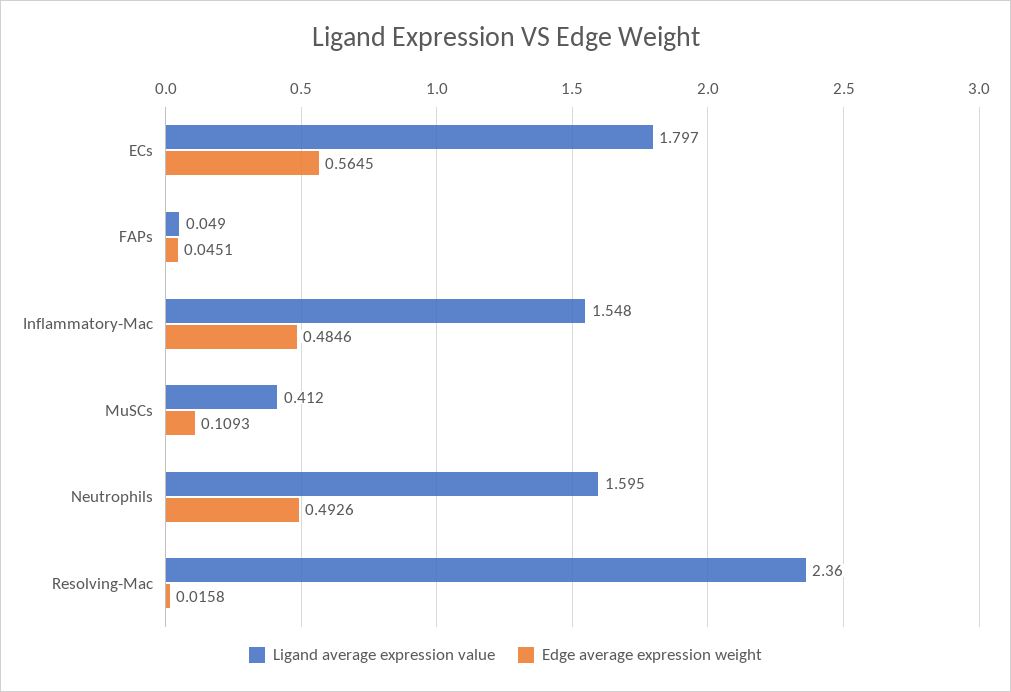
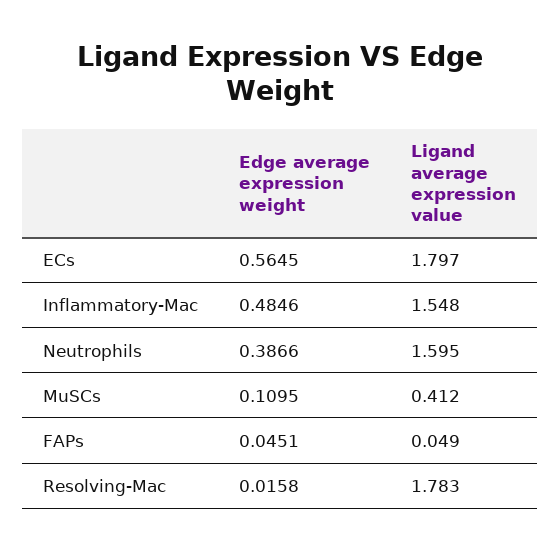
  {
    "Ligand average expression value": {
      "ECs": 1.797,
      "FAPs": 0.049,
      "Inflammatory-Mac": 1.548,
      "MuSCs": 0.412,
      "Neutrophils": 1.595,
-     "Resolving-Mac": 2.36
+     "Resolving-Mac": 1.783
    },
    "Edge average expression weight": {
      "ECs": 0.5645,
      "FAPs": 0.0451,
      "Inflammatory-Mac": 0.4846,
-     "MuSCs": 0.1093,
+     "MuSCs": 0.1095,
-     "Neutrophils": 0.4926,
+     "Neutrophils": 0.3866,
      "Resolving-Mac": 0.0158
    }
  }

